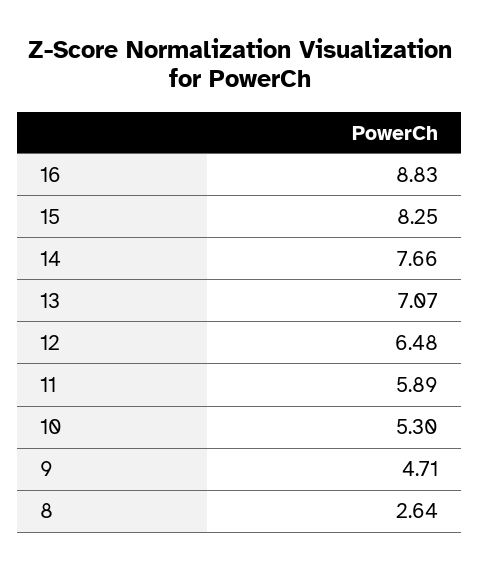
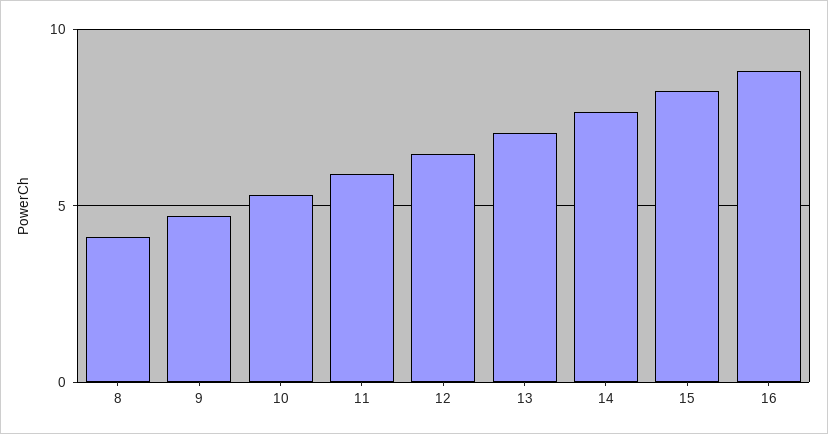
  {
    "16": 8.83,
    "15": 8.25,
    "14": 7.66,
    "13": 7.07,
    "12": 6.48,
    "11": 5.89,
    "10": 5.3,
    "9": 4.71,
-   "8": 2.64
+   "8": 4
  }

